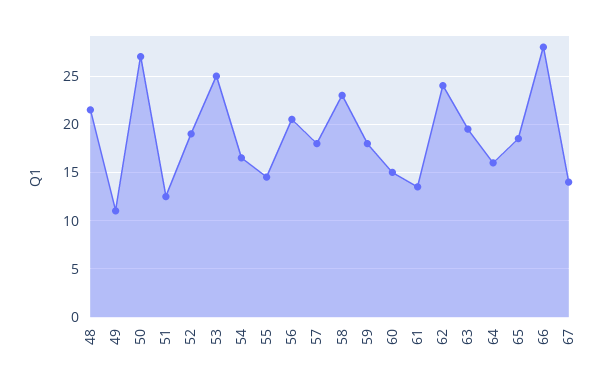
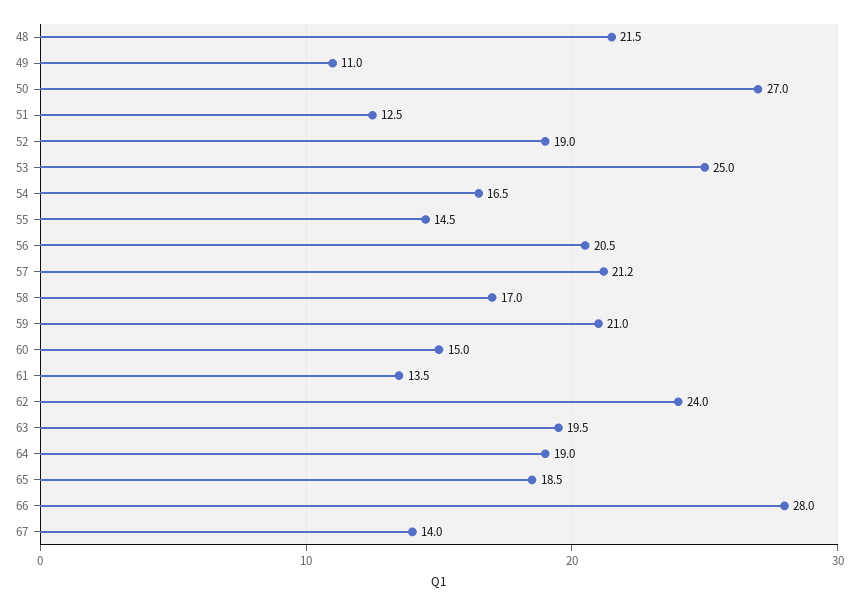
  {
    "48": 21.5,
    "49": 11,
    "50": 27,
    "51": 12.5,
    "52": 19,
    "53": 25,
    "54": 16.5,
    "55": 14.5,
    "56": 20.5,
-   "57": 18,
+   "57": 21.2,
-   "58": 23,
+   "58": 17,
-   "59": 18,
+   "59": 21,
    "60": 15,
    "61": 13.5,
    "62": 24,
    "63": 19.5,
-   "64": 16,
+   "64": 19,
    "65": 18.5,
    "66": 28,
    "67": 14
  }

